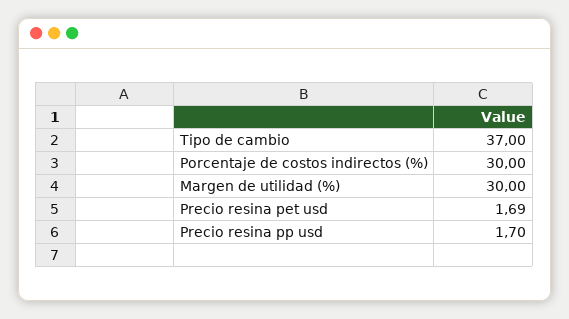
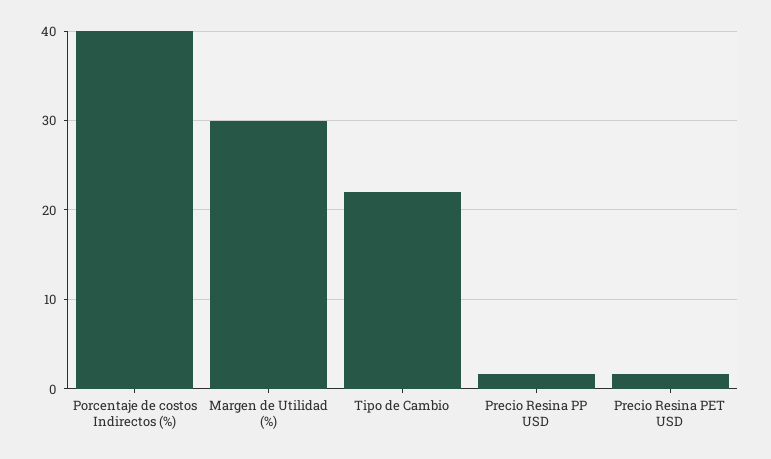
  {
-   "Tipo de cambio": 37,
+   "Tipo de cambio": 22,
-   "Porcentaje de costos indirectos (%)": 30,
+   "Porcentaje de costos indirectos (%)": 40,
    "Margen de utilidad (%)": 30,
    "Precio resina pet usd": 1.69,
    "Precio resina pp usd": 1.7
  }

